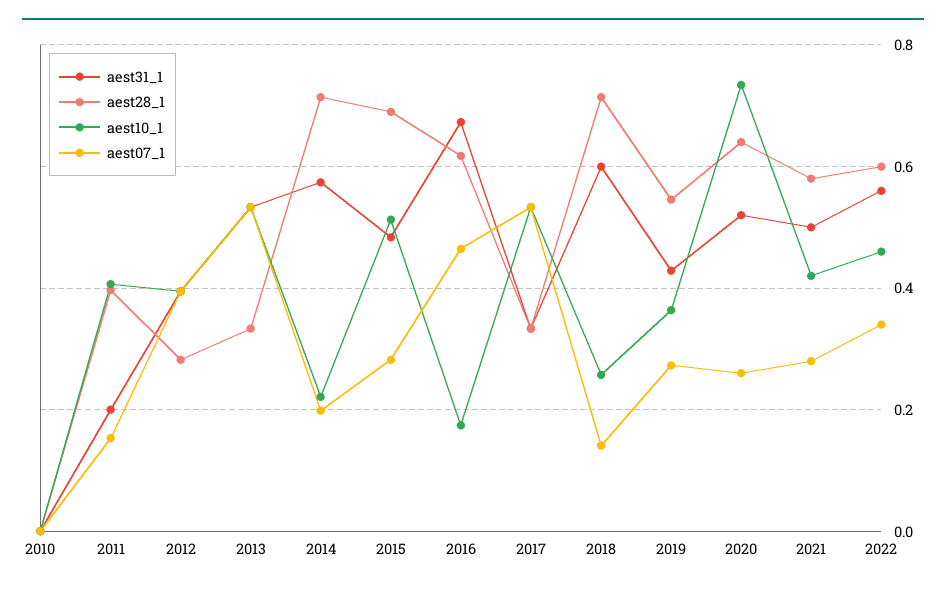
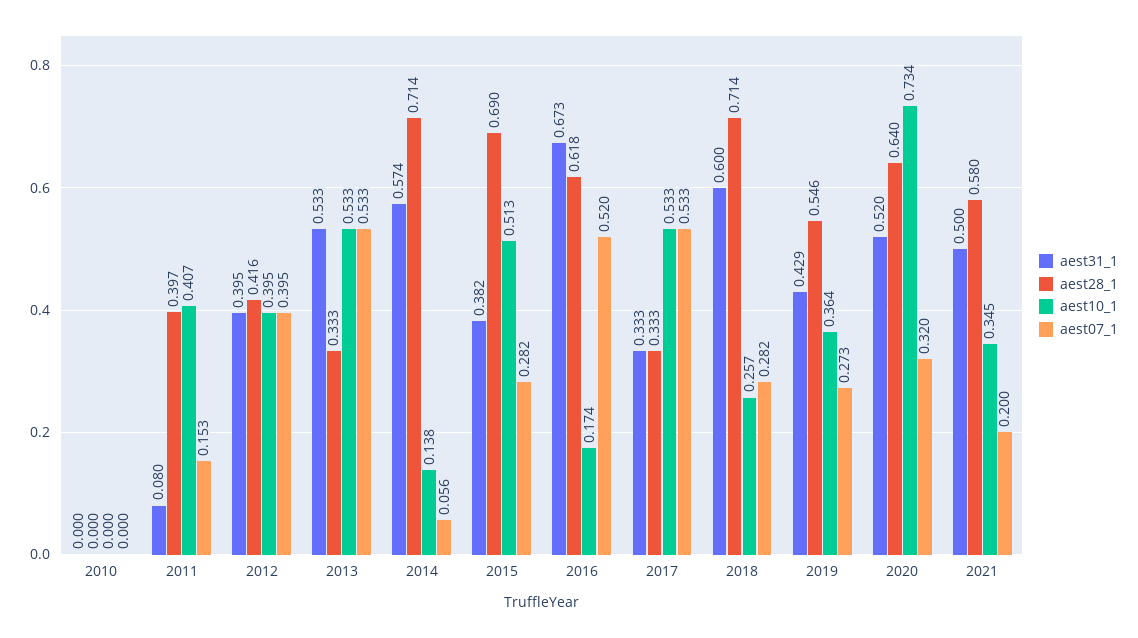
  {
    "aest31_1": {
      "2010": 0,
-     "2011": 0.2,
+     "2011": 0.08,
      "2012": 0.395,
      "2013": 0.533,
      "2014": 0.574,
-     "2015": 0.48,
+     "2015": 0.382,
      "2016": 0.673,
      "2017": 0.333,
      "2018": 0.6,
      "2019": 0.429,
      "2020": 0.52,
-     "2021": 0.5,
+     "2021": 0.5
-     "2022": 0.56
    },
    "aest28_1": {
      "2010": 0,
      "2011": 0.397,
-     "2012": 0.28,
+     "2012": 0.416,
      "2013": 0.333,
      "2014": 0.714,
      "2015": 0.69,
      "2016": 0.618,
      "2017": 0.333,
      "2018": 0.714,
      "2019": 0.546,
      "2020": 0.64,
-     "2021": 0.58,
+     "2021": 0.58
-     "2022": 0.6
    },
    "aest10_1": {
      "2010": 0,
      "2011": 0.407,
      "2012": 0.395,
      "2013": 0.533,
-     "2014": 0.22,
+     "2014": 0.138,
      "2015": 0.513,
      "2016": 0.174,
      "2017": 0.533,
      "2018": 0.257,
      "2019": 0.364,
      "2020": 0.734,
-     "2021": 0.42,
+     "2021": 0.345
-     "2022": 0.46
    },
    "aest07_1": {
      "2010": 0,
      "2011": 0.153,
      "2012": 0.395,
      "2013": 0.533,
-     "2014": 0.2,
+     "2014": 0.056,
      "2015": 0.282,
-     "2016": 0.46,
+     "2016": 0.52,
      "2017": 0.533,
-     "2018": 0.14,
+     "2018": 0.282,
      "2019": 0.273,
-     "2020": 0.26,
+     "2020": 0.32,
-     "2021": 0.28,
+     "2021": 0.2
-     "2022": 0.34
    }
  }

